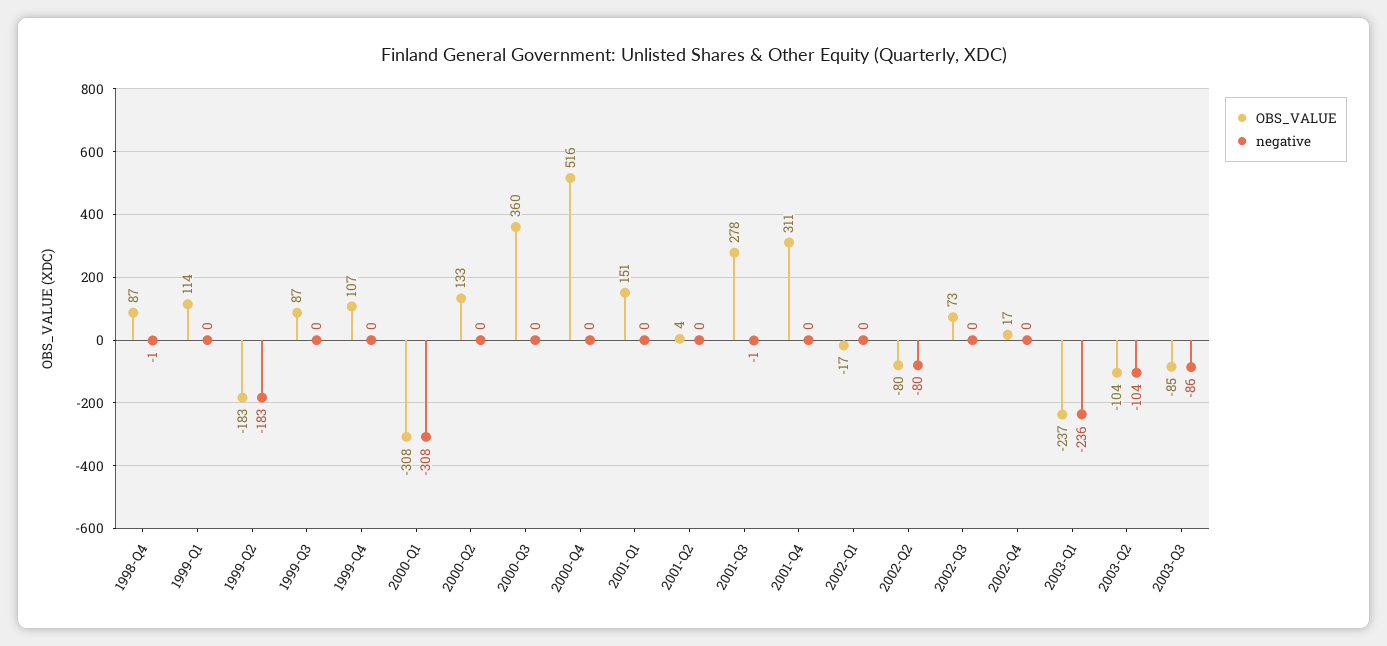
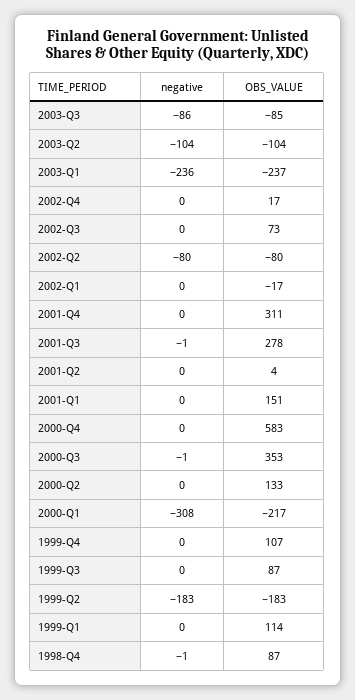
  {
    "OBS_VALUE": {
      "1998-Q4": 87,
      "1999-Q1": 114,
      "1999-Q2": -183,
      "1999-Q3": 87,
      "1999-Q4": 107,
-     "2000-Q1": -308,
+     "2000-Q1": -217,
      "2000-Q2": 133,
-     "2000-Q3": 360,
+     "2000-Q3": 353,
-     "2000-Q4": 516,
+     "2000-Q4": 583,
      "2001-Q1": 151,
      "2001-Q2": 4,
      "2001-Q3": 278,
      "2001-Q4": 311,
      "2002-Q1": -17,
      "2002-Q2": -80,
      "2002-Q3": 73,
      "2002-Q4": 17,
      "2003-Q1": -237,
      "2003-Q2": -104,
      "2003-Q3": -85
    },
    "negative": {
      "1998-Q4": -1,
      "1999-Q1": 0,
      "1999-Q2": -183,
      "1999-Q3": 0,
      "1999-Q4": 0,
      "2000-Q1": -308,
      "2000-Q2": 0,
-     "2000-Q3": 0,
+     "2000-Q3": -1,
      "2000-Q4": 0,
      "2001-Q1": 0,
      "2001-Q2": 0,
      "2001-Q3": -1,
      "2001-Q4": 0,
      "2002-Q1": 0,
      "2002-Q2": -80,
      "2002-Q3": 0,
      "2002-Q4": 0,
      "2003-Q1": -236,
      "2003-Q2": -104,
      "2003-Q3": -86
    }
  }

